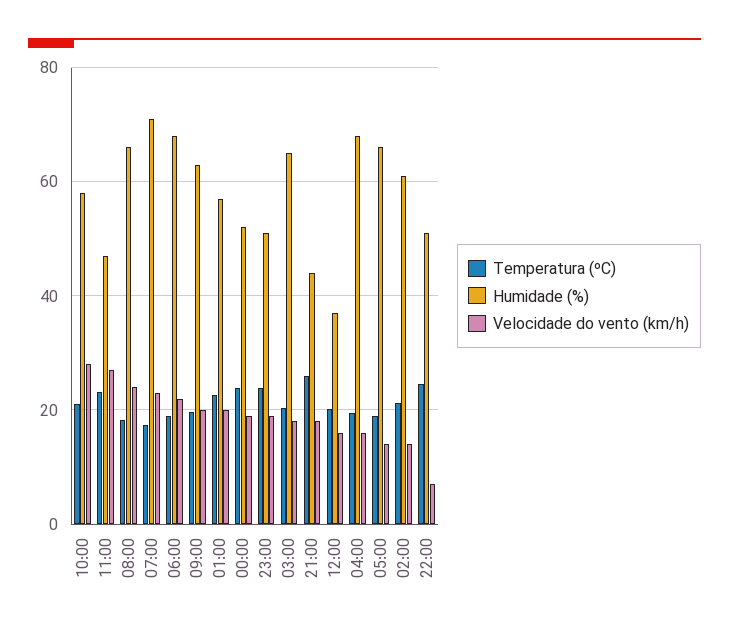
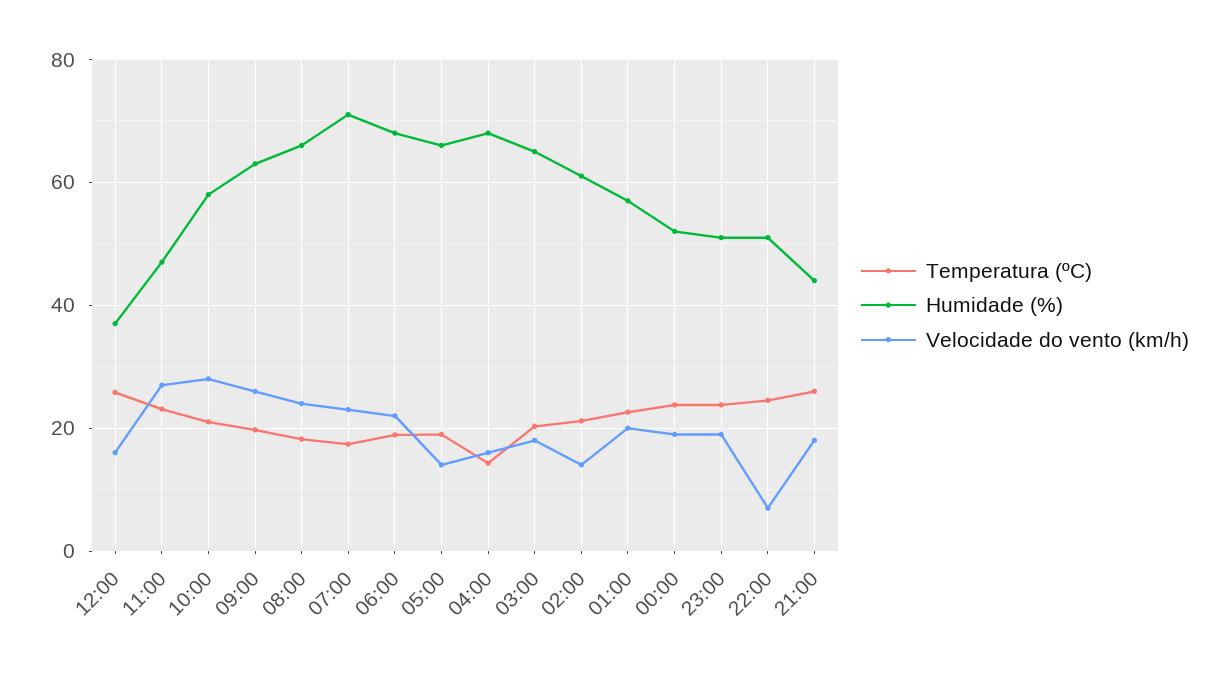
  {
    "Temperatura (ºC)": {
      "10:00": 22,
      "11:00": 24,
      "08:00": 18,
      "07:00": 18,
      "06:00": 18,
      "09:00": 20,
      "01:00": 22,
      "00:00": 24,
      "23:00": 24,
      "03:00": 20,
      "21:00": 26,
-     "12:00": 20,
+     "12:00": 26,
-     "04:00": 20,
+     "04:00": 14,
      "05:00": 20,
      "02:00": 22,
      "22:00": 24
    },
    "Humidade (%)": {
      "10:00": 58,
      "11:00": 48,
      "08:00": 66,
      "07:00": 72,
      "06:00": 68,
      "09:00": 64,
      "01:00": 58,
      "00:00": 52,
      "23:00": 52,
      "03:00": 66,
      "21:00": 44,
      "12:00": 38,
      "04:00": 68,
      "05:00": 66,
      "02:00": 62,
      "22:00": 52
    },
    "Velocidade do vento (km/h)": {
      "10:00": 28,
      "11:00": 28,
      "08:00": 24,
      "07:00": 24,
      "06:00": 22,
-     "09:00": 20,
+     "09:00": 26,
      "01:00": 20,
      "00:00": 20,
      "23:00": 20,
      "03:00": 18,
      "21:00": 18,
      "12:00": 16,
      "04:00": 16,
      "05:00": 14,
      "02:00": 14,
      "22:00": 8
    }
  }

